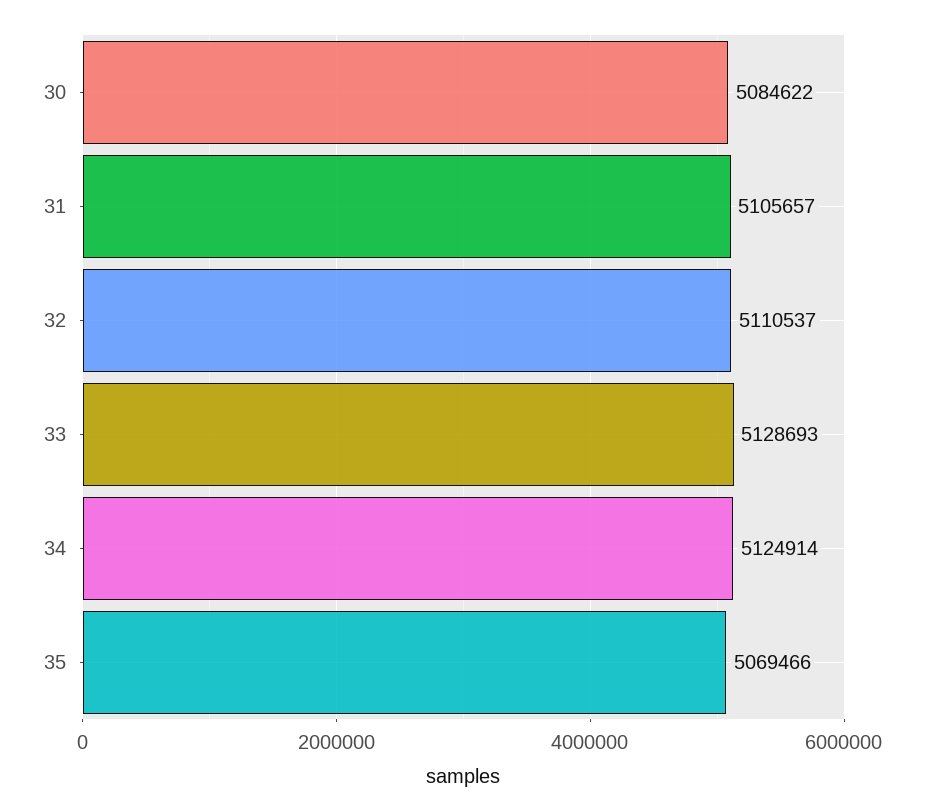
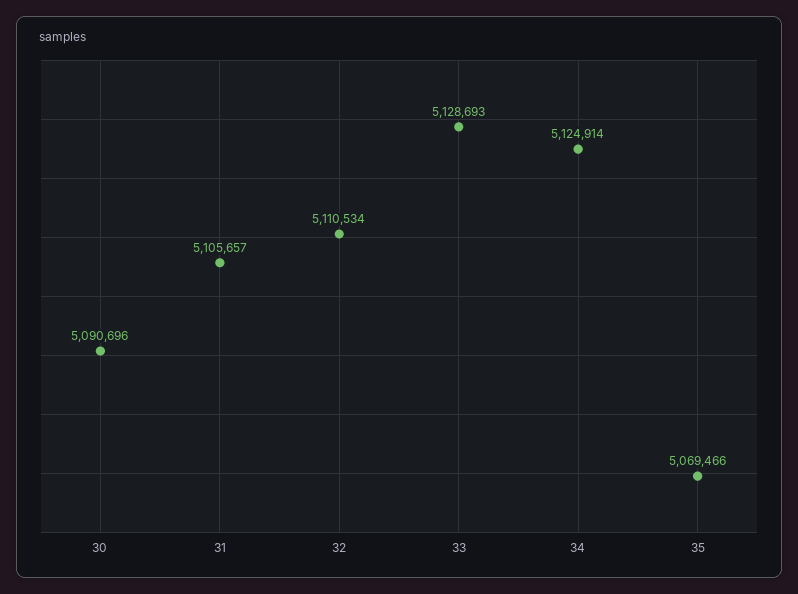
  {
-   "30": 5084622,
+   "30": 5090696,
    "31": 5105657,
-   "32": 5110537,
+   "32": 5110534,
    "33": 5128693,
    "34": 5124914,
    "35": 5069466
  }

